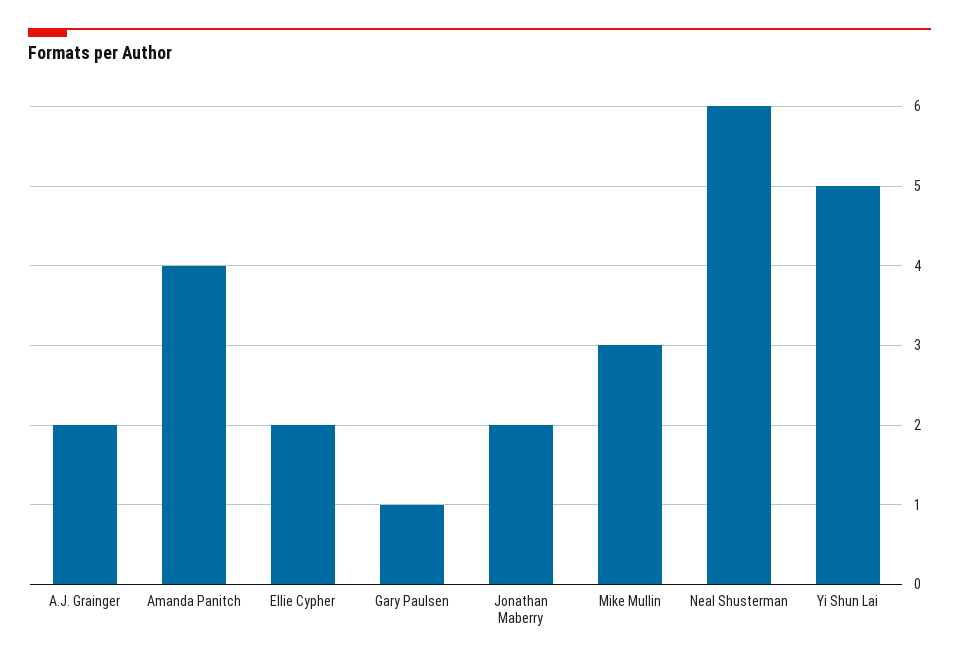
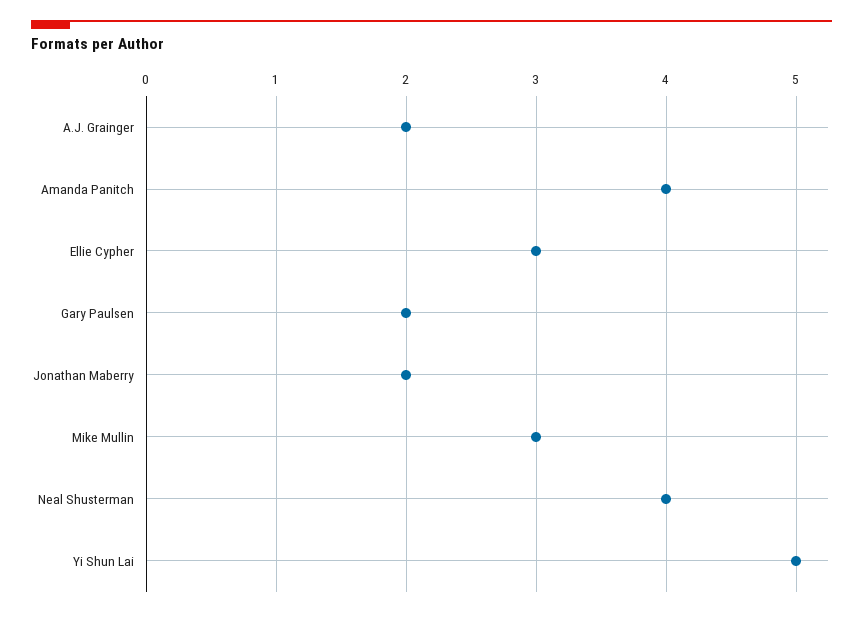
  {
    "A.J. Grainger": 2,
    "Amanda Panitch": 4,
-   "Ellie Cypher": 2,
+   "Ellie Cypher": 3,
-   "Gary Paulsen": 1,
+   "Gary Paulsen": 2,
    "Jonathan Maberry": 2,
    "Mike Mullin": 3,
-   "Neal Shusterman": 6,
+   "Neal Shusterman": 4,
    "Yi Shun Lai": 5
  }

